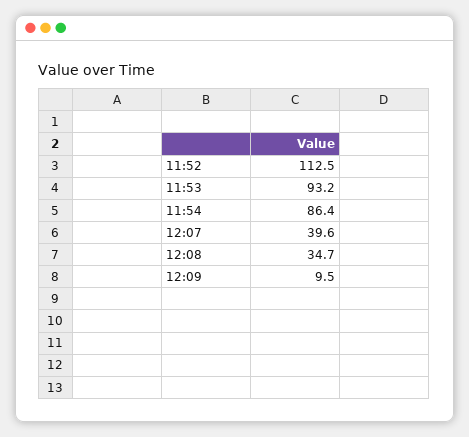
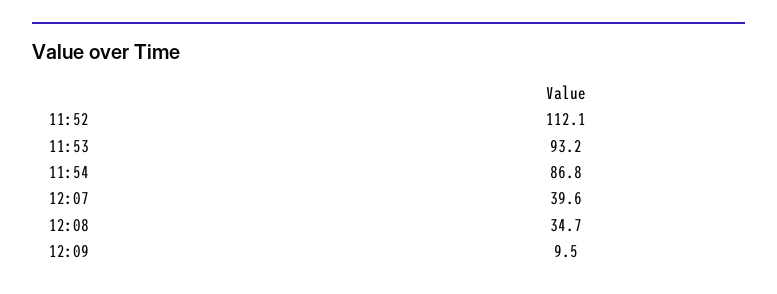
  {
-   "11:52": 112.5,
+   "11:52": 112.1,
    "11:53": 93.2,
-   "11:54": 86.4,
+   "11:54": 86.8,
    "12:07": 39.6,
    "12:08": 34.7,
    "12:09": 9.5
  }

